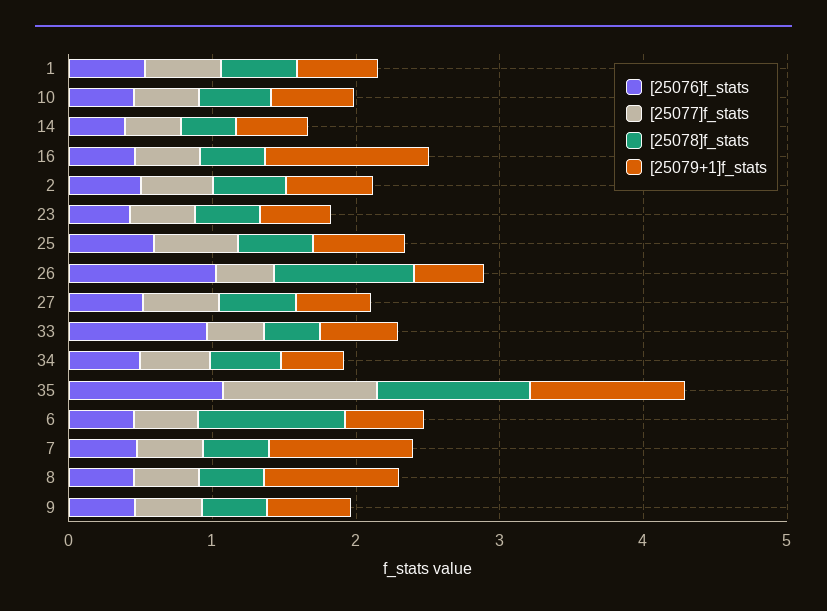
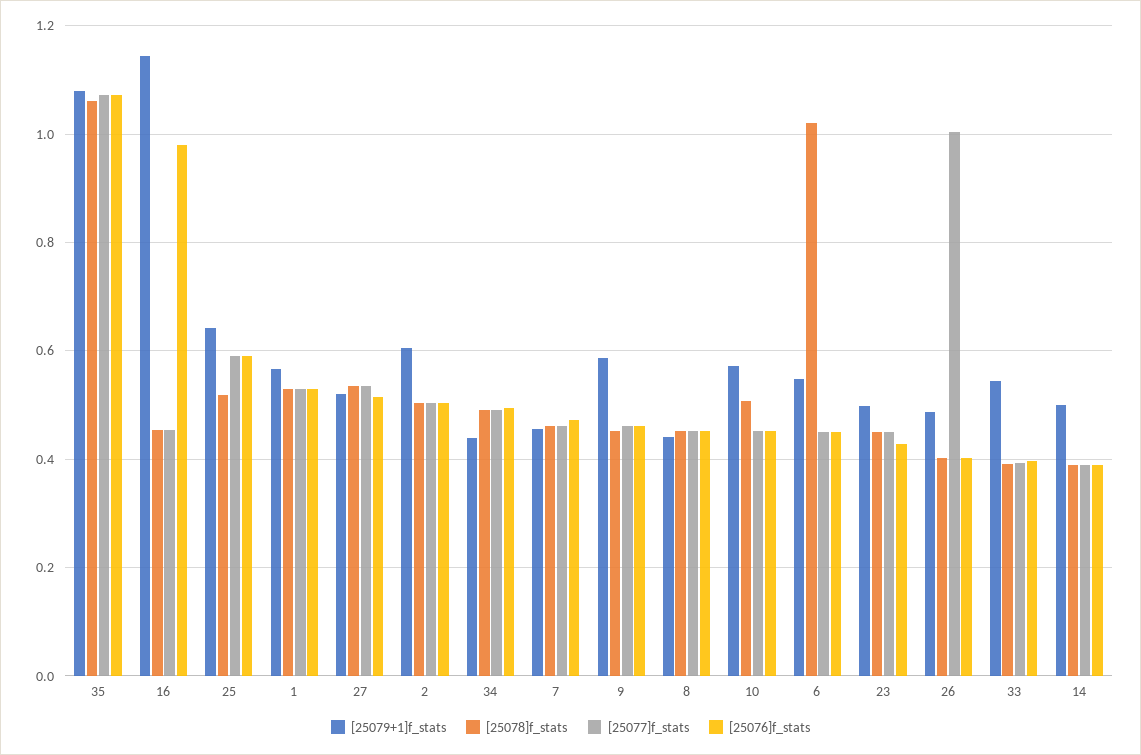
  {
    "[25076]f_stats": {
      "1": 0.52,
      "10": 0.46,
      "14": 0.38,
-     "16": 0.4,
+     "16": 0.98,
      "2": 0.5,
      "23": 0.42,
      "25": 0.6,
-     "26": 1,
+     "26": 0.4,
      "27": 0.52,
-     "33": 1,
+     "33": 0.4,
      "34": 0.5,
      "35": 1.08,
      "6": 0.46,
      "7": 0.48,
      "8": 0.46,
      "9": 0.46
    },
    "[25077]f_stats": {
      "1": 0.52,
      "10": 0.46,
      "14": 0.38,
      "16": 0.46,
      "2": 0.5,
      "23": 0.46,
      "25": 0.6,
-     "26": 0.4,
+     "26": 1,
      "27": 0.54,
      "33": 0.4,
      "34": 0.5,
      "35": 1.08,
      "6": 0.46,
      "7": 0.46,
      "8": 0.46,
      "9": 0.46
    },
    "[25078]f_stats": {
      "1": 0.52,
      "10": 0.5,
      "14": 0.38,
      "16": 0.46,
      "2": 0.5,
      "23": 0.46,
      "25": 0.52,
-     "26": 1,
+     "26": 0.4,
      "27": 0.54,
      "33": 0.4,
      "34": 0.5,
      "35": 1.06,
      "6": 1.02,
      "7": 0.46,
      "8": 0.46,
      "9": 0.46
    },
    "[25079+1]f_stats": {
      "1": 0.56,
      "10": 0.58,
      "14": 0.5,
      "16": 1.14,
      "2": 0.6,
      "23": 0.5,
      "25": 0.64,
      "26": 0.48,
      "27": 0.52,
      "33": 0.54,
      "34": 0.44,
      "35": 1.08,
      "6": 0.54,
-     "7": 1,
+     "7": 0.46,
-     "8": 1,
+     "8": 0.44,
      "9": 0.58
    }
  }

